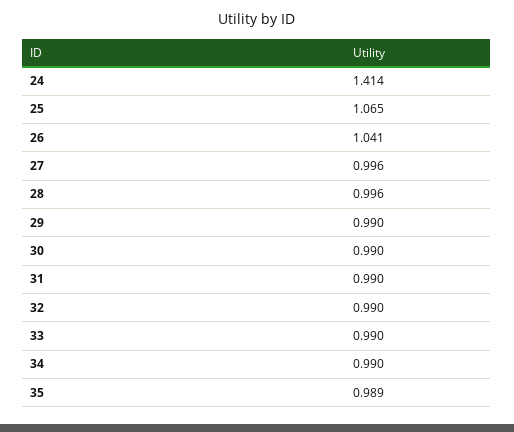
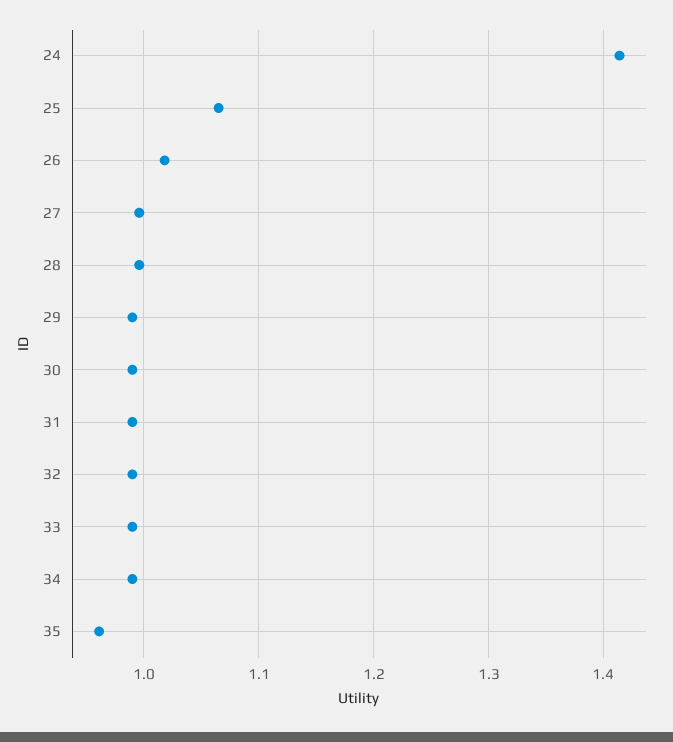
  {
    "24": 1.414,
    "25": 1.065,
-   "26": 1.041,
+   "26": 1.02,
    "27": 0.996,
    "28": 0.996,
    "29": 0.99,
    "30": 0.99,
    "31": 0.99,
    "32": 0.99,
    "33": 0.99,
    "34": 0.99,
-   "35": 0.989
+   "35": 0.96
  }

